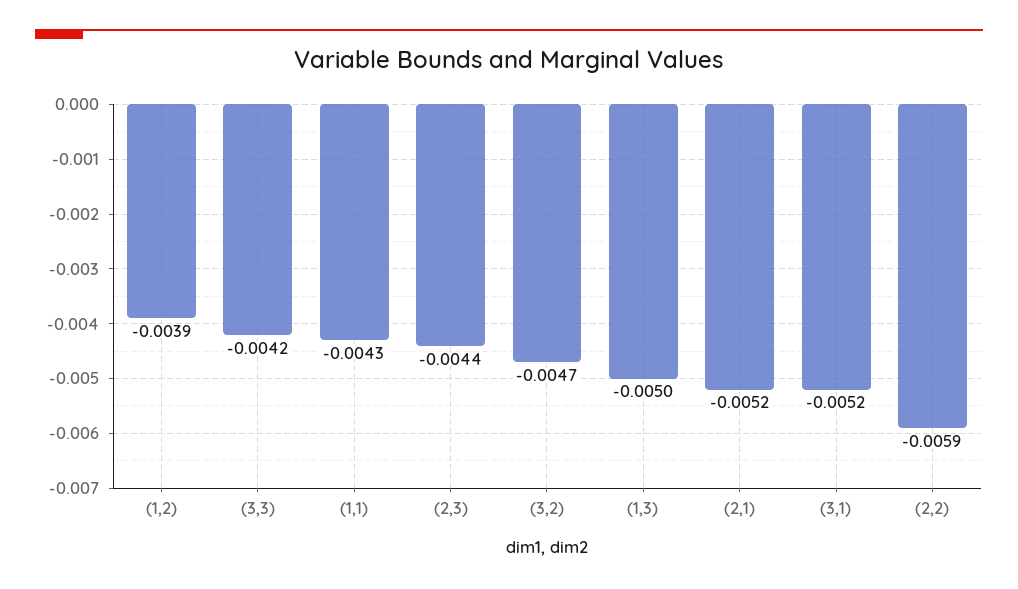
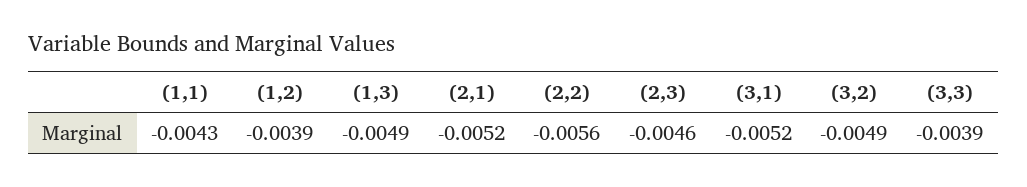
  {
    "(1,2)": -0.0039,
-   "(3,3)": -0.0042,
+   "(3,3)": -0.0039,
    "(1,1)": -0.0043,
-   "(2,3)": -0.0044,
+   "(2,3)": -0.0046,
-   "(3,2)": -0.0047,
+   "(3,2)": -0.0049,
-   "(1,3)": -0.005,
+   "(1,3)": -0.0049,
    "(2,1)": -0.0052,
    "(3,1)": -0.0052,
-   "(2,2)": -0.0059
+   "(2,2)": -0.0056
  }

